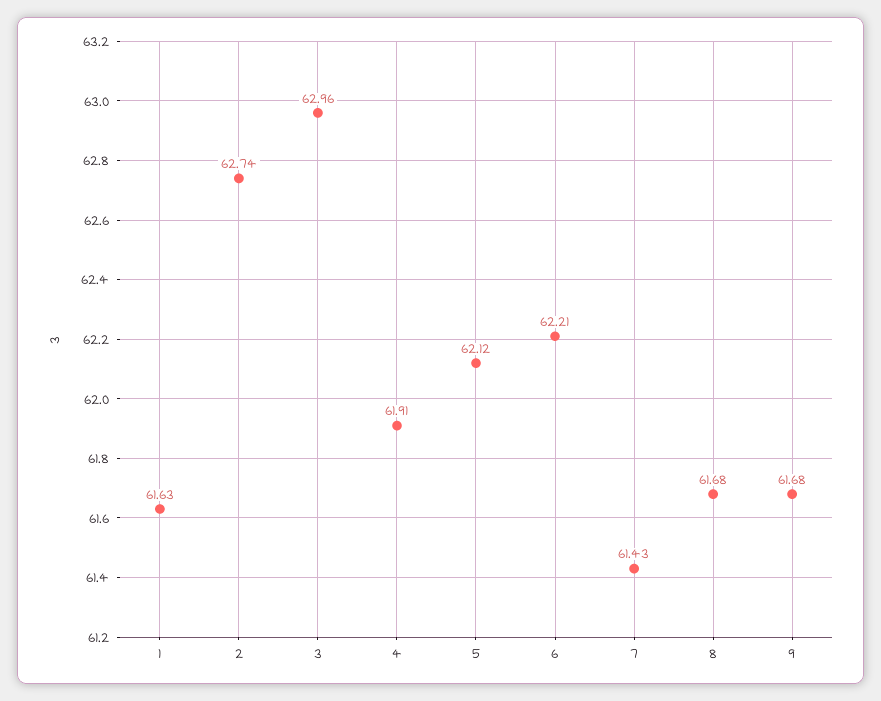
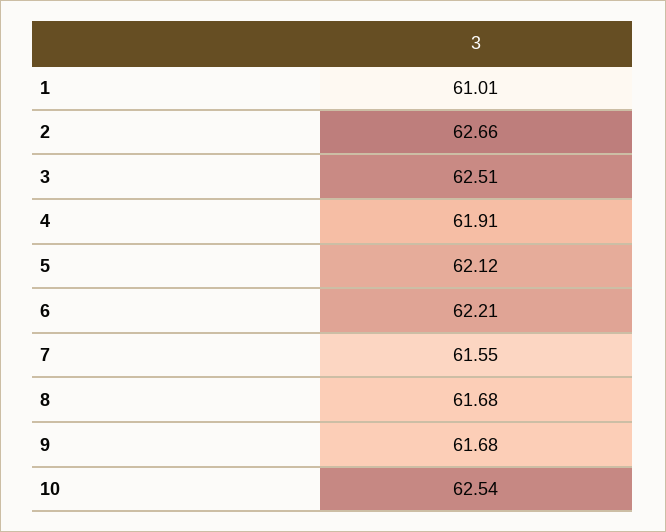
  {
-   "1": 61.63,
+   "1": 61.01,
-   "2": 62.74,
+   "2": 62.66,
-   "3": 62.96,
+   "3": 62.51,
    "4": 61.91,
    "5": 62.12,
    "6": 62.21,
-   "7": 61.43,
+   "7": 61.55,
    "8": 61.68,
-   "9": 61.68
+   "9": 61.68,
+   "10": 62.54
  }

